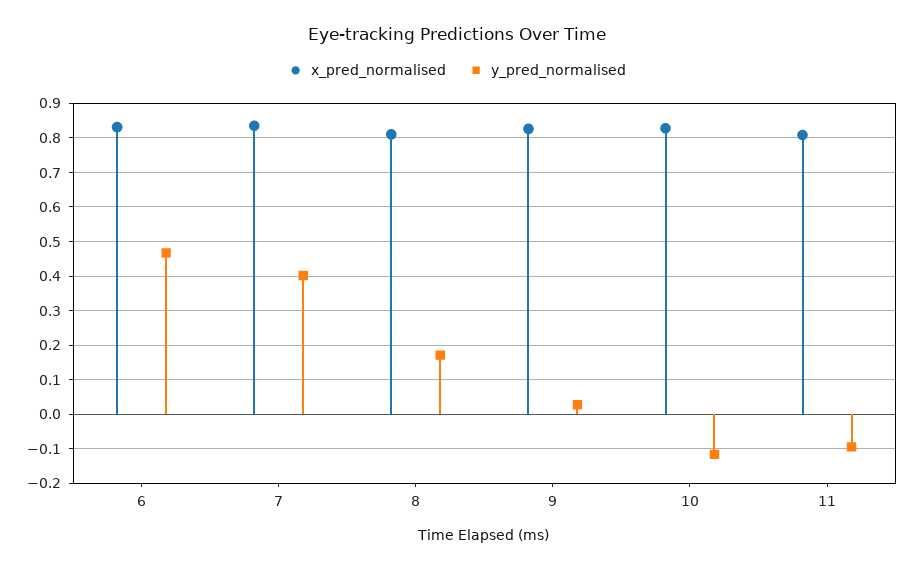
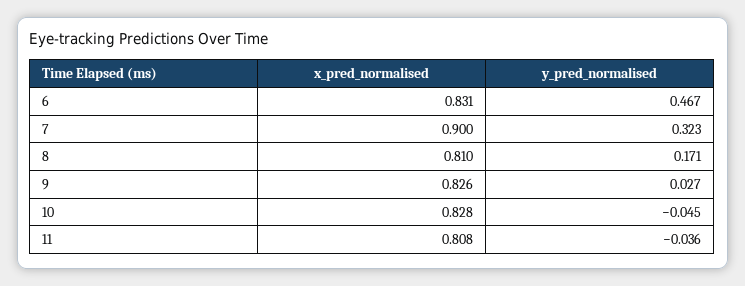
  {
    "x_pred_normalised": {
      "6": 0.831,
-     "7": 0.84,
+     "7": 0.9,
      "8": 0.81,
      "9": 0.826,
      "10": 0.828,
      "11": 0.808
    },
    "y_pred_normalised": {
      "6": 0.467,
-     "7": 0.4,
+     "7": 0.323,
      "8": 0.171,
      "9": 0.027,
-     "10": -0.12,
+     "10": -0.045,
-     "11": -0.1
+     "11": -0.036
    }
  }

